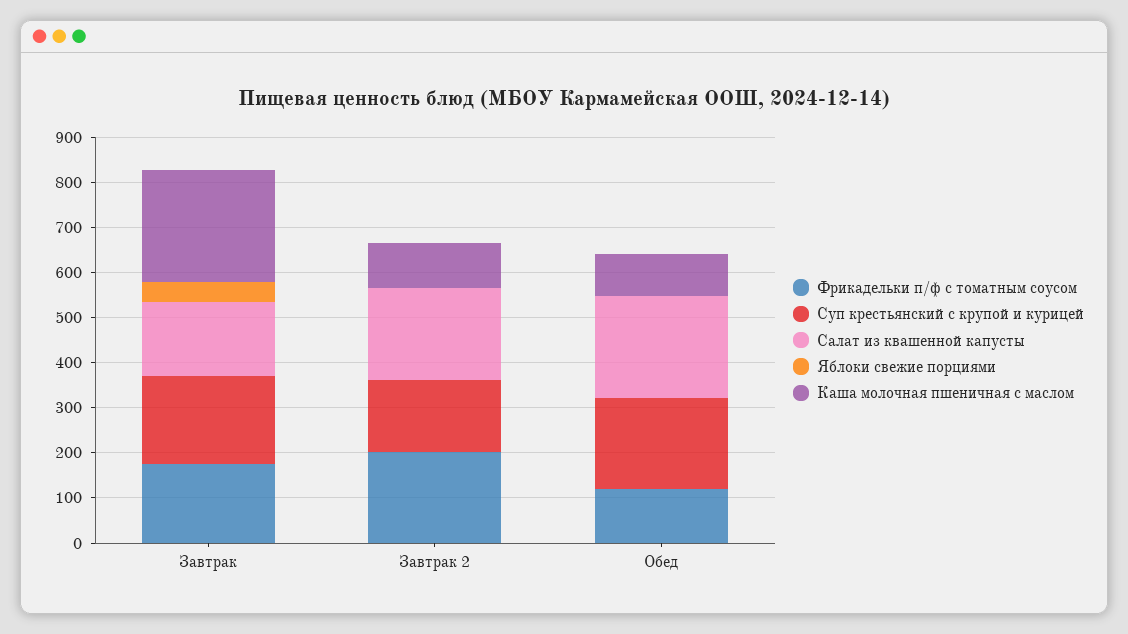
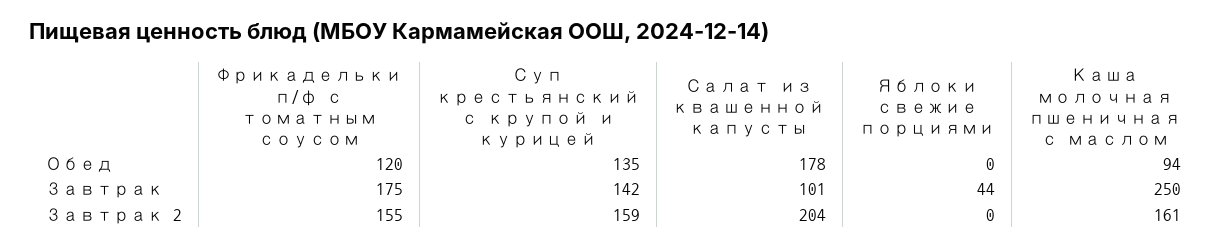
  {
    "Фрикадельки п/ф с томатным соусом": {
      "Завтрак": 175,
-     "Завтрак 2": 200,
+     "Завтрак 2": 155,
      "Обед": 120
    },
    "Суп крестьянский с крупой и курицей": {
-     "Завтрак": 200,
+     "Завтрак": 142,
      "Завтрак 2": 159,
-     "Обед": 200
+     "Обед": 135
    },
    "Салат из квашенной капусты": {
-     "Завтрак": 160,
+     "Завтрак": 101,
      "Завтрак 2": 204,
-     "Обед": 220
+     "Обед": 178
    },
    "Яблоки свежие порциями": {
      "Завтрак": 44,
      "Завтрак 2": 0,
      "Обед": 0
    },
    "Каша молочная пшеничная с маслом": {
      "Завтрак": 250,
-     "Завтрак 2": 100,
+     "Завтрак 2": 161,
      "Обед": 94
    }
  }

